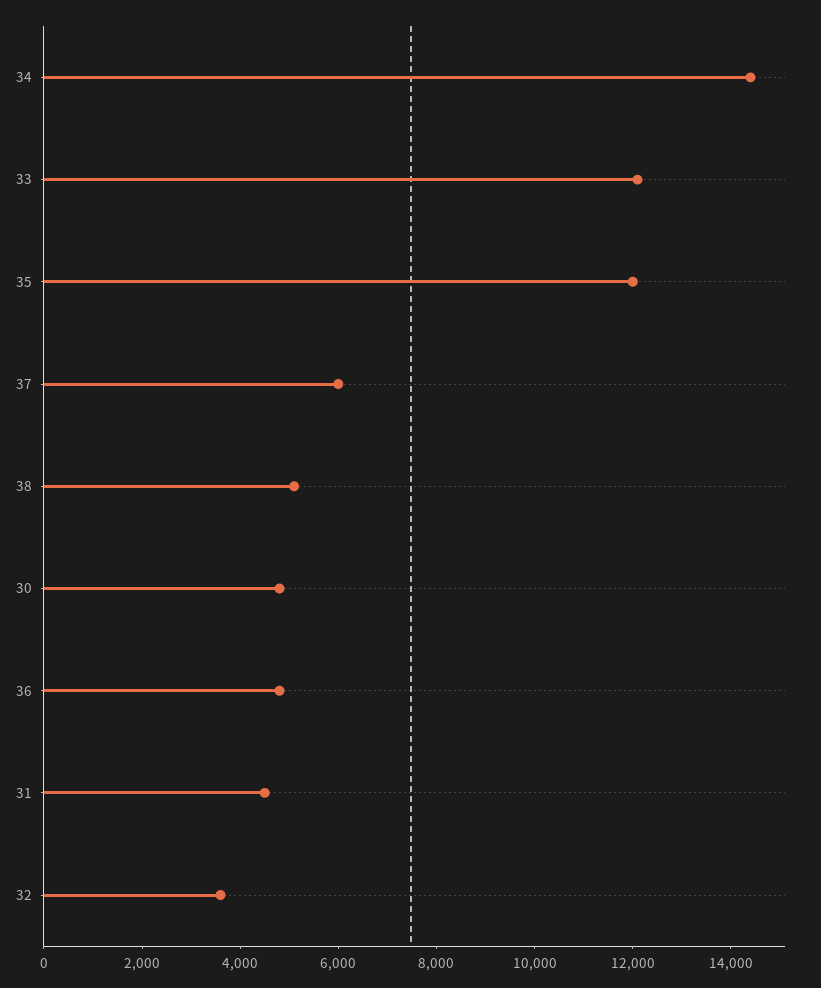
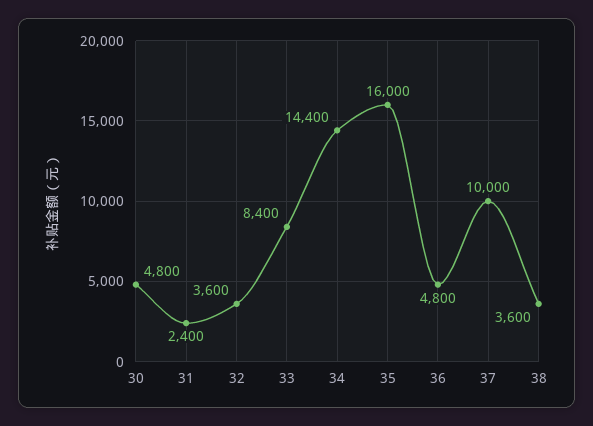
  {
    "34": 14400,
-   "33": 12000,
+   "33": 8400,
-   "35": 12000,
+   "35": 16000,
-   "37": 6000,
+   "37": 10000,
-   "38": 5000,
+   "38": 3600,
    "30": 4800,
    "36": 4800,
-   "31": 4500,
+   "31": 2400,
    "32": 3600
  }

